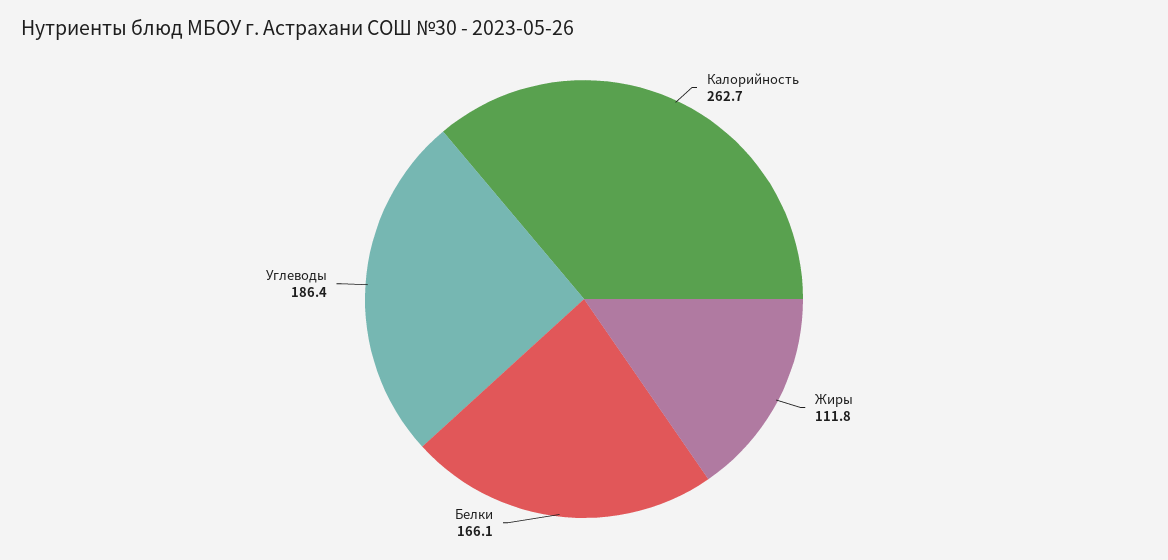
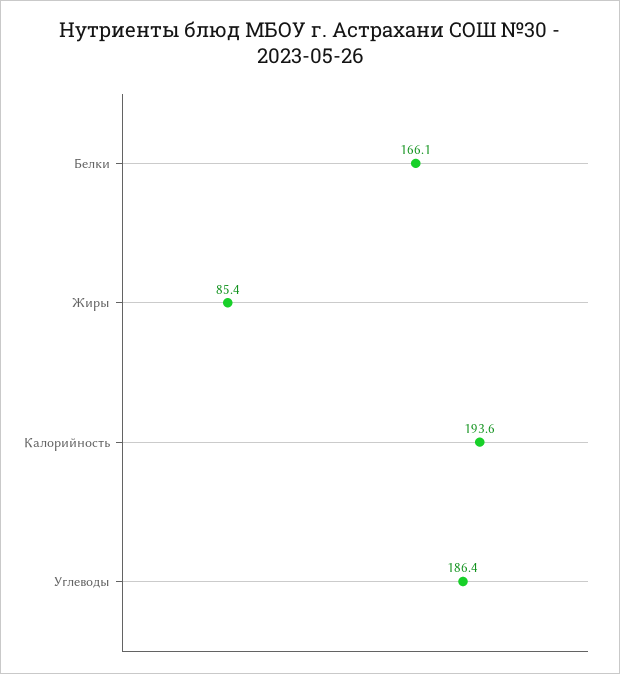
  {
-   "Калорийность": 262.7,
+   "Калорийность": 193.6,
-   "Жиры": 111.8,
+   "Жиры": 85.4,
    "Белки": 166.1,
    "Углеводы": 186.4
  }

